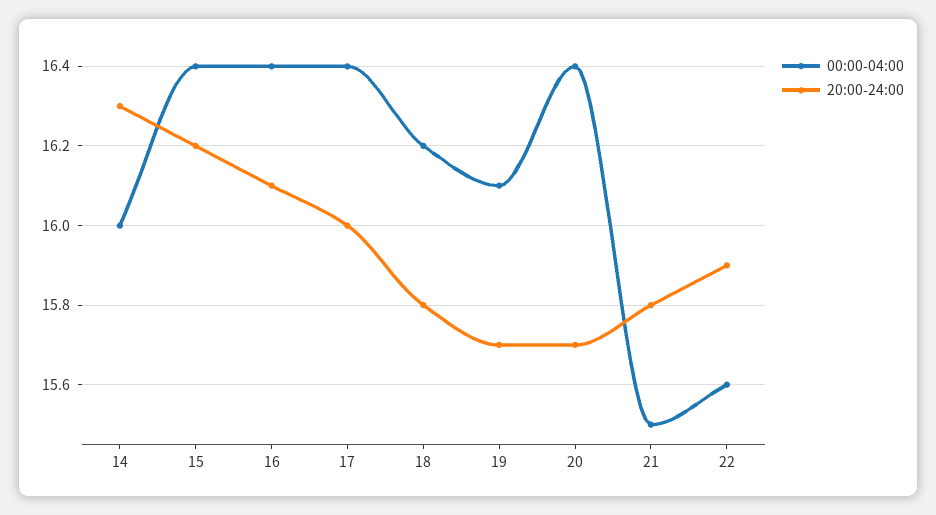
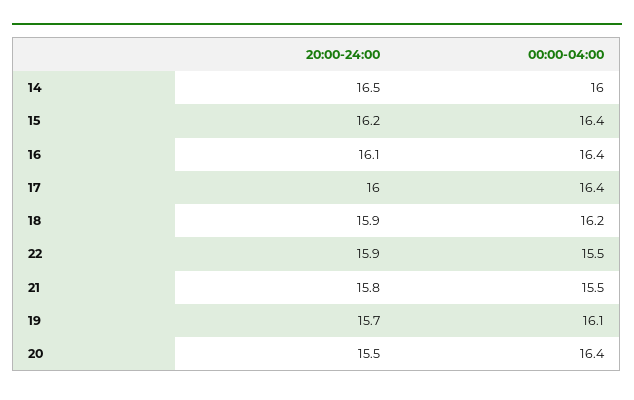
  {
    "00:00-04:00": {
      "14": 16,
      "15": 16.4,
      "16": 16.4,
      "17": 16.4,
      "18": 16.2,
      "19": 16.1,
      "20": 16.4,
      "21": 15.5,
-     "22": 15.6
+     "22": 15.5
    },
    "20:00-24:00": {
-     "14": 16.3,
+     "14": 16.5,
      "15": 16.2,
      "16": 16.1,
      "17": 16,
-     "18": 15.8,
+     "18": 15.9,
      "19": 15.7,
-     "20": 15.7,
+     "20": 15.5,
      "21": 15.8,
      "22": 15.9
    }
  }

